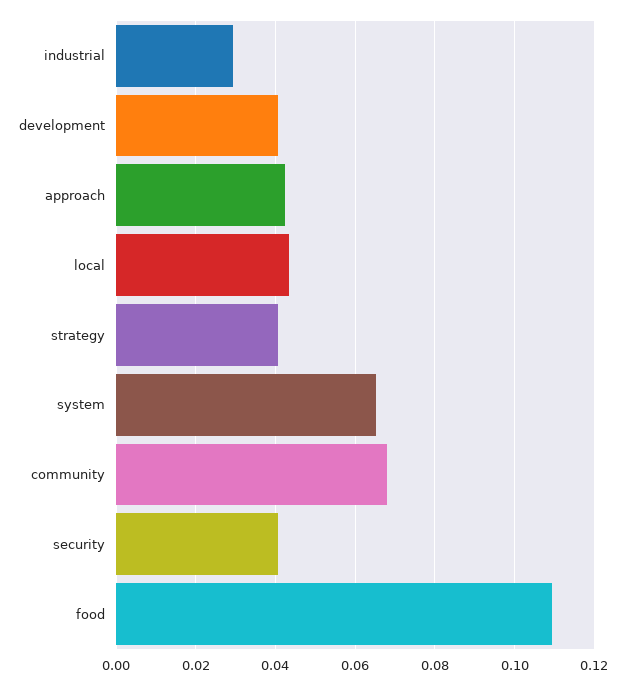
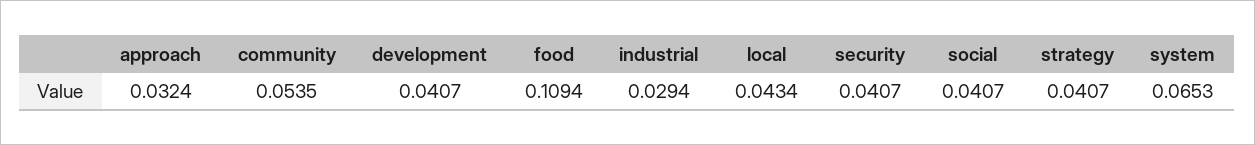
  {
    "industrial": 0.0294,
    "development": 0.0407,
-   "approach": 0.042,
+   "approach": 0.0324,
    "local": 0.0434,
    "strategy": 0.0407,
    "system": 0.0653,
-   "community": 0.068,
+   "community": 0.0535,
    "security": 0.0407,
-   "food": 0.1094
+   "food": 0.1094,
+   "social": 0.0407
  }

